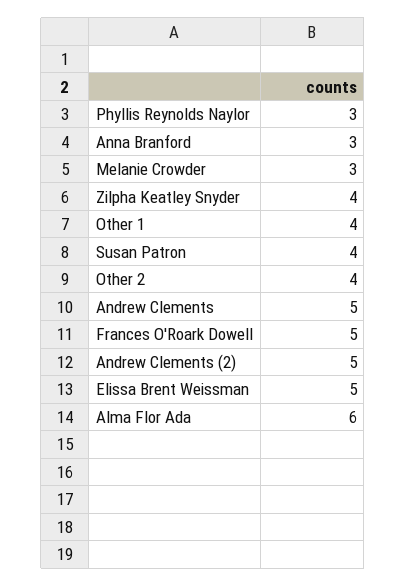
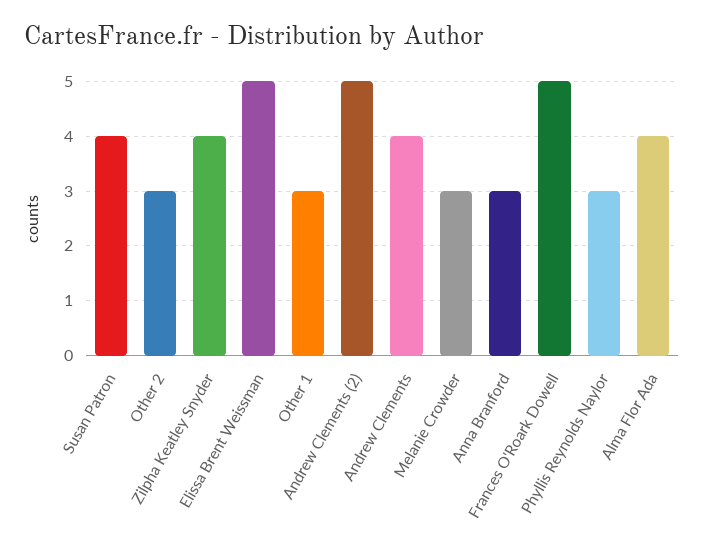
  {
    "Phyllis Reynolds Naylor": 3,
    "Anna Branford": 3,
    "Melanie Crowder": 3,
    "Zilpha Keatley Snyder": 4,
-   "Other 1": 4,
+   "Other 1": 3,
    "Susan Patron": 4,
-   "Other 2": 4,
+   "Other 2": 3,
-   "Andrew Clements": 5,
+   "Andrew Clements": 4,
    "Frances O'Roark Dowell": 5,
    "Andrew Clements (2)": 5,
    "Elissa Brent Weissman": 5,
-   "Alma Flor Ada": 6
+   "Alma Flor Ada": 4
  }

